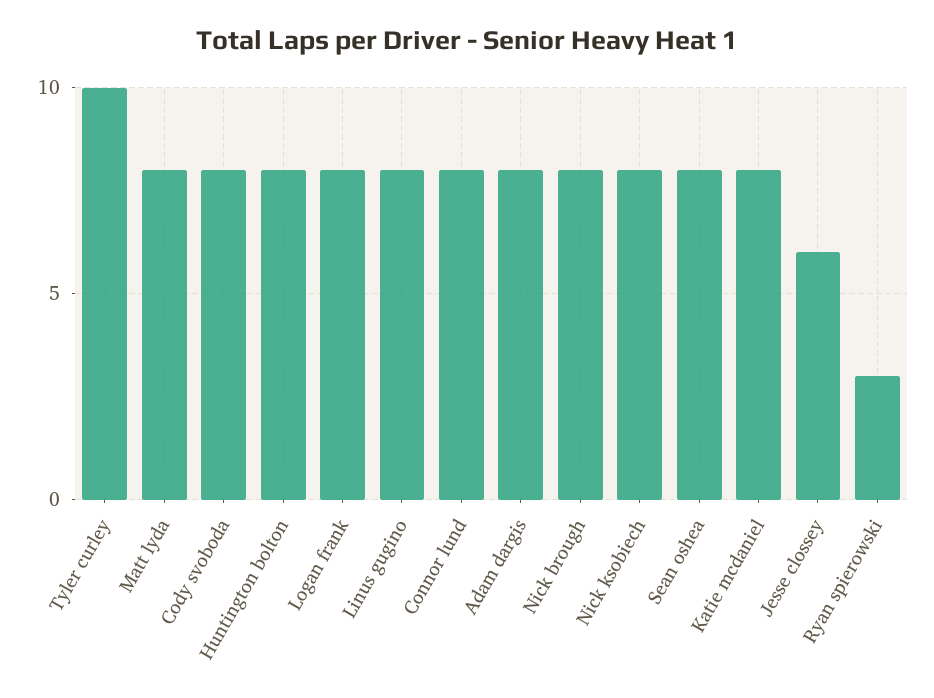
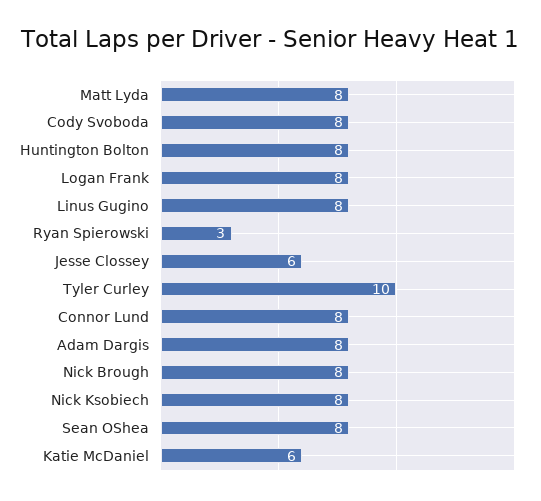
  {
    "Tyler curley": 10,
    "Matt lyda": 8,
    "Cody svoboda": 8,
    "Huntington bolton": 8,
    "Logan frank": 8,
    "Linus gugino": 8,
    "Connor lund": 8,
    "Adam dargis": 8,
    "Nick brough": 8,
    "Nick ksobiech": 8,
    "Sean oshea": 8,
-   "Katie mcdaniel": 8,
+   "Katie mcdaniel": 6,
    "Jesse clossey": 6,
    "Ryan spierowski": 3
  }

